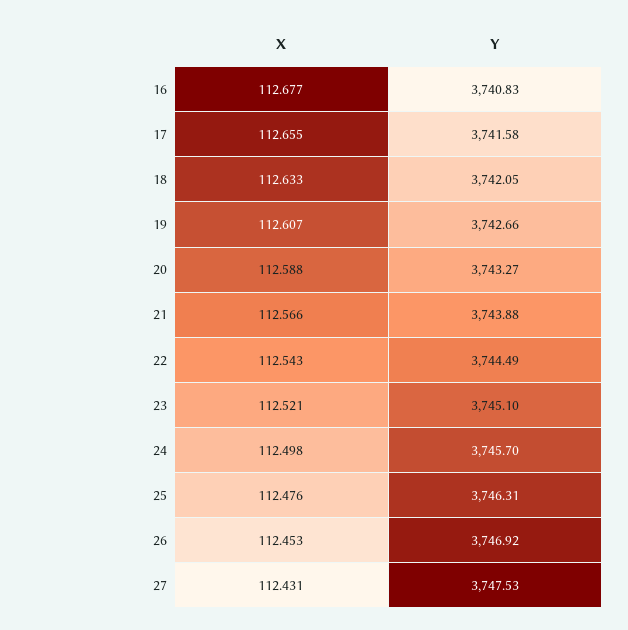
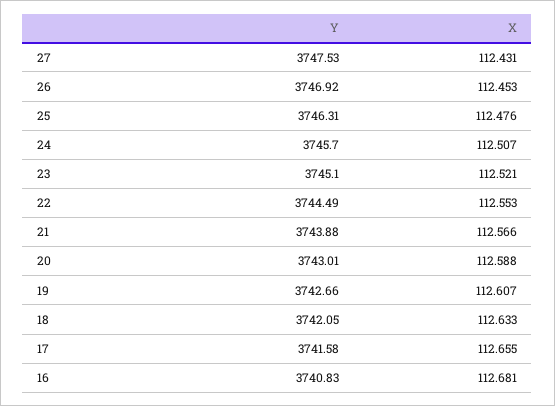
  {
    "X": {
-     "16": 112.677,
+     "16": 112.681,
      "17": 112.655,
      "18": 112.633,
      "19": 112.607,
      "20": 112.588,
      "21": 112.566,
-     "22": 112.543,
+     "22": 112.553,
      "23": 112.521,
-     "24": 112.498,
+     "24": 112.507,
      "25": 112.476,
      "26": 112.453,
      "27": 112.431
    },
    "Y": {
      "16": 3740.83,
      "17": 3741.58,
      "18": 3742.05,
      "19": 3742.66,
-     "20": 3743.27,
+     "20": 3743.01,
      "21": 3743.88,
      "22": 3744.49,
      "23": 3745.1,
      "24": 3745.7,
      "25": 3746.31,
      "26": 3746.92,
      "27": 3747.53
    }
  }

